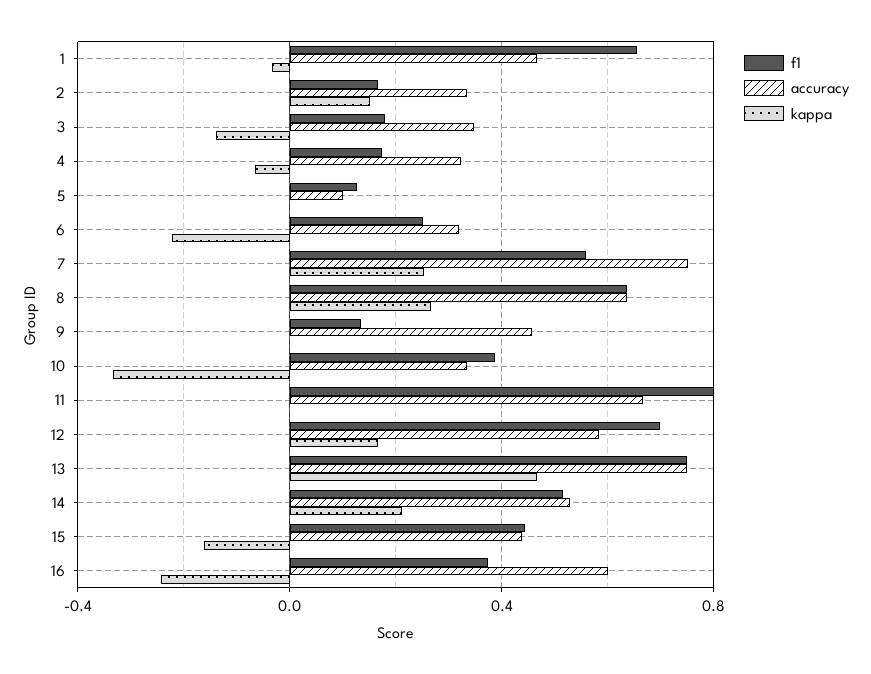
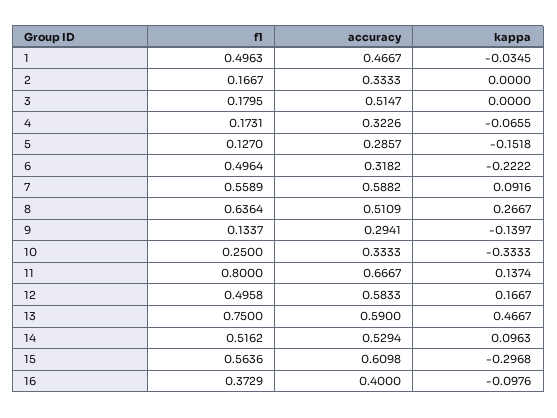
  {
    "f1": {
-     "1": 0.65,
+     "1": 0.4963,
      "2": 0.1667,
      "3": 0.1795,
      "4": 0.1731,
      "5": 0.127,
-     "6": 0.25,
+     "6": 0.4964,
      "7": 0.5589,
      "8": 0.6364,
      "9": 0.1337,
-     "10": 0.4,
+     "10": 0.25,
      "11": 0.8,
-     "12": 0.7,
+     "12": 0.4958,
      "13": 0.75,
      "14": 0.5162,
-     "15": 0.45,
+     "15": 0.5636,
      "16": 0.3729
    },
    "accuracy": {
      "1": 0.4667,
      "2": 0.3333,
-     "3": 0.35,
+     "3": 0.5147,
      "4": 0.3226,
-     "5": 0.1,
+     "5": 0.2857,
      "6": 0.3182,
-     "7": 0.75,
+     "7": 0.5882,
-     "8": 0.65,
+     "8": 0.5109,
-     "9": 0.45,
+     "9": 0.2941,
      "10": 0.3333,
      "11": 0.6667,
      "12": 0.5833,
-     "13": 0.75,
+     "13": 0.59,
      "14": 0.5294,
-     "15": 0.45,
+     "15": 0.6098,
-     "16": 0.6
+     "16": 0.4
    },
    "kappa": {
      "1": -0.0345,
-     "2": 0.15,
+     "2": 0,
-     "3": -0.15,
+     "3": 0,
      "4": -0.0655,
-     "5": 0,
+     "5": -0.1518,
      "6": -0.2222,
-     "7": 0.25,
+     "7": 0.0916,
      "8": 0.2667,
-     "9": 0,
+     "9": -0.1397,
      "10": -0.3333,
-     "11": 0,
+     "11": 0.1374,
      "12": 0.1667,
      "13": 0.4667,
-     "14": 0.2,
+     "14": 0.0963,
-     "15": -0.15,
+     "15": -0.2968,
-     "16": -0.25
+     "16": -0.0976
    }
  }

